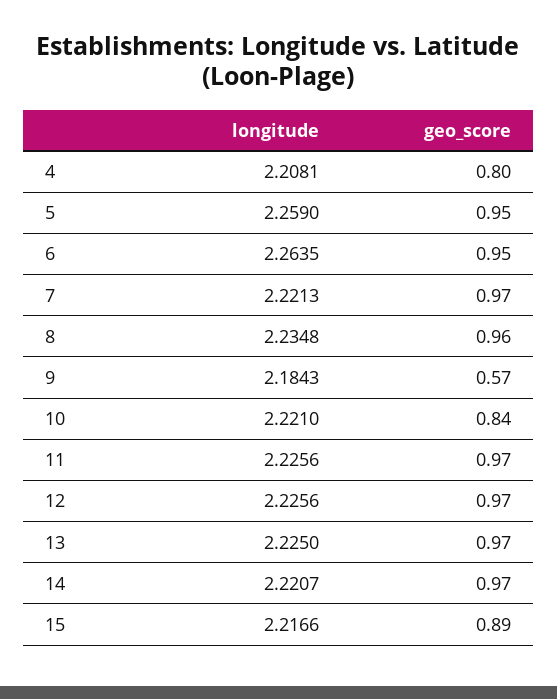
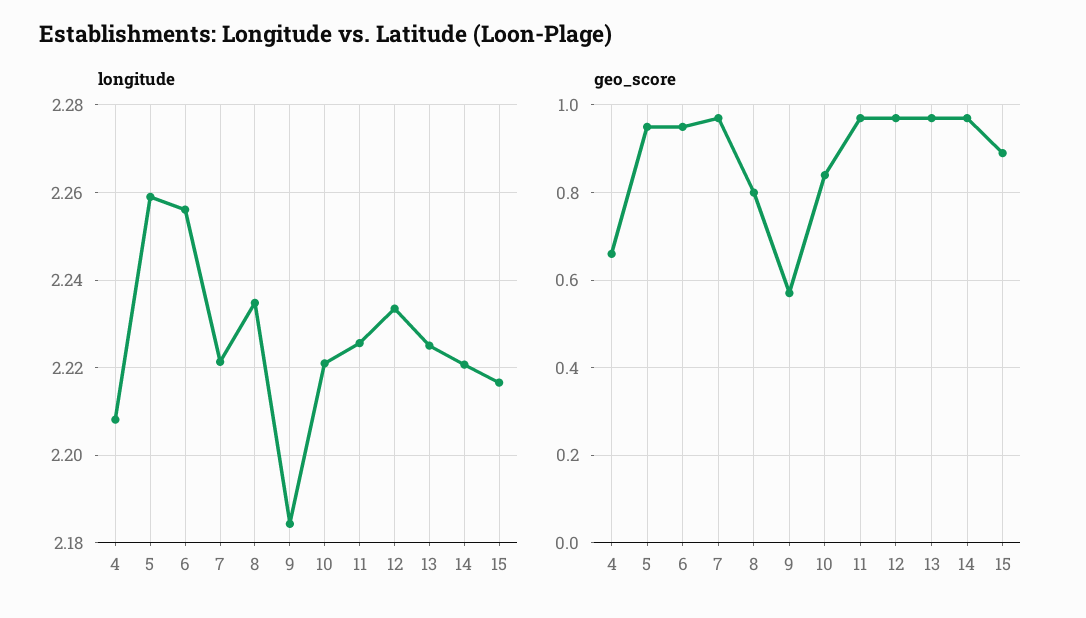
  {
    "longitude": {
      "4": 2.2081,
      "5": 2.259,
-     "6": 2.2635,
+     "6": 2.256,
      "7": 2.2213,
      "8": 2.2348,
      "9": 2.1843,
      "10": 2.221,
      "11": 2.2256,
-     "12": 2.2256,
+     "12": 2.234,
      "13": 2.225,
      "14": 2.2207,
      "15": 2.2166
    },
    "geo_score": {
-     "4": 0.8,
+     "4": 0.65,
      "5": 0.95,
      "6": 0.95,
      "7": 0.97,
-     "8": 0.96,
+     "8": 0.8,
      "9": 0.57,
      "10": 0.84,
      "11": 0.97,
      "12": 0.97,
      "13": 0.97,
      "14": 0.97,
      "15": 0.89
    }
  }

